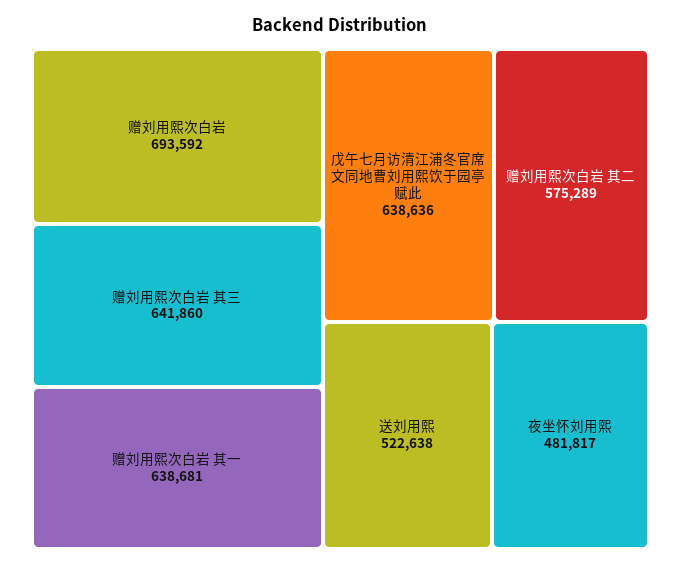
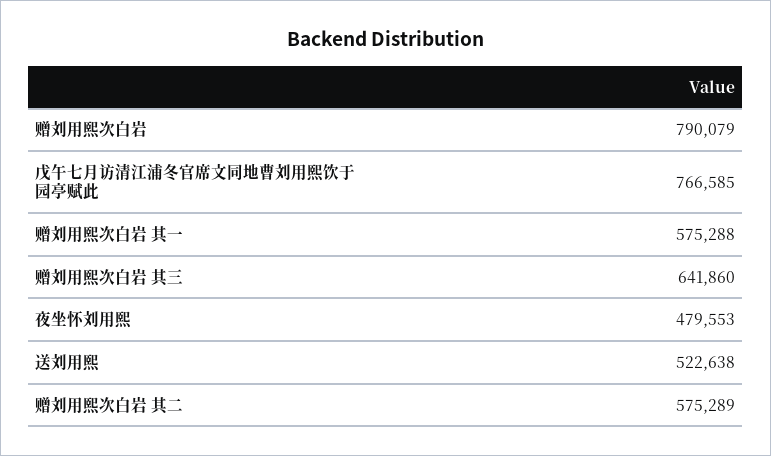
  {
-   "赠刘用熙次白岩": 693592,
+   "赠刘用熙次白岩": 790079,
    "赠刘用熙次白岩 其三": 641860,
-   "赠刘用熙次白岩 其一": 638681,
+   "赠刘用熙次白岩 其一": 575288,
-   "戊午七月访清江浦冬官席文同地曹刘用熙饮于园亭赋此": 638636,
+   "戊午七月访清江浦冬官席文同地曹刘用熙饮于园亭赋此": 766585,
    "赠刘用熙次白岩 其二": 575289,
    "送刘用熙": 522638,
-   "夜坐怀刘用熙": 481817
+   "夜坐怀刘用熙": 479553
  }

